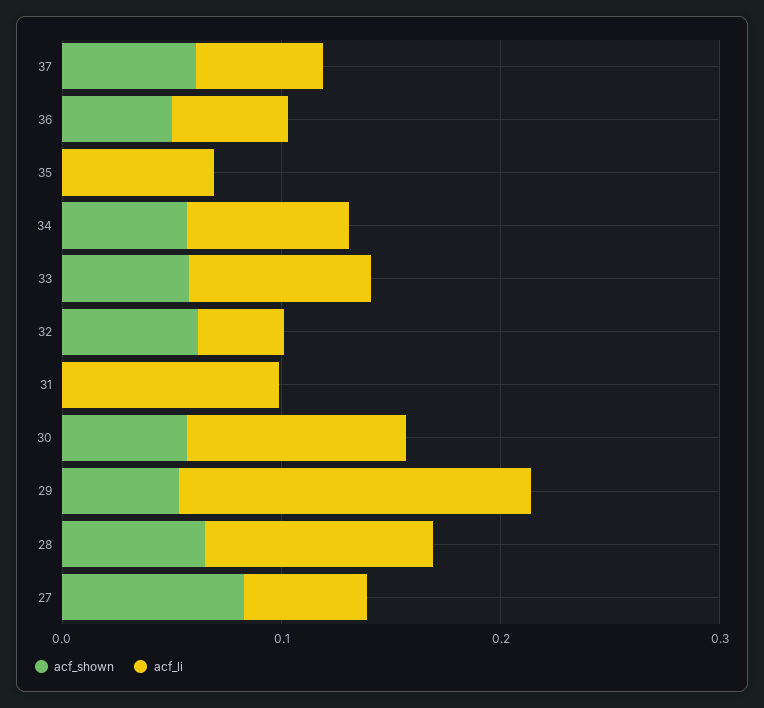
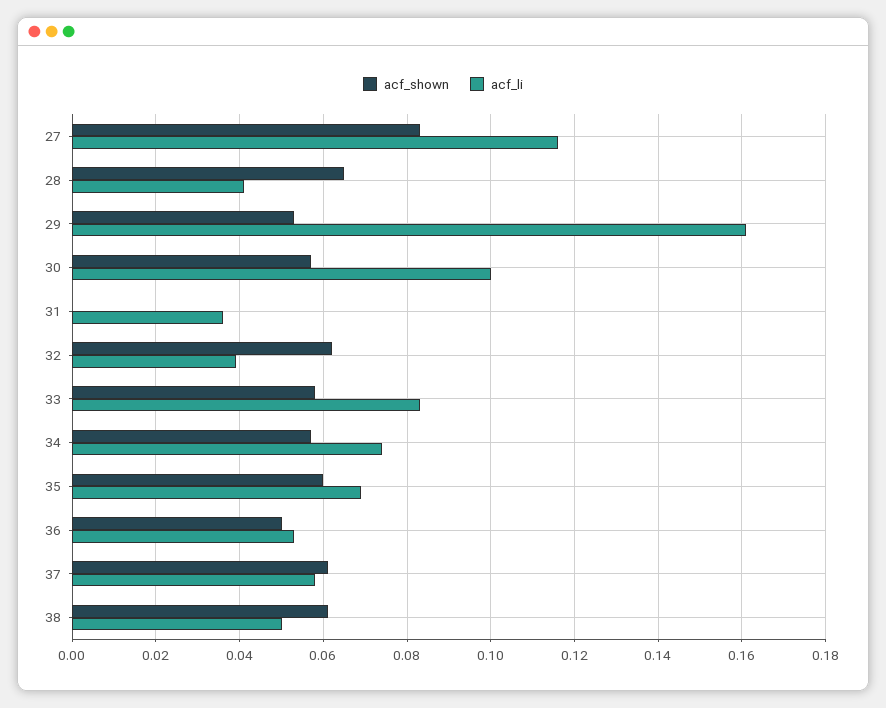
  {
    "acf_shown": {
      "37": 0.06,
      "36": 0.05,
-     "35": 0,
+     "35": 0.06,
      "34": 0.055,
      "33": 0.06,
      "32": 0.06,
      "31": 0,
      "30": 0.055,
      "29": 0.055,
      "28": 0.065,
-     "27": 0.085
+     "27": 0.085,
+     "38": 0.06
    },
    "acf_li": {
      "37": 0.06,
      "36": 0.055,
      "35": 0.07,
      "34": 0.075,
      "33": 0.085,
      "32": 0.04,
-     "31": 0.1,
+     "31": 0.035,
      "30": 0.1,
      "29": 0.16,
-     "28": 0.1,
+     "28": 0.04,
-     "27": 0.06
+     "27": 0.115,
+     "38": 0.05
    }
  }

